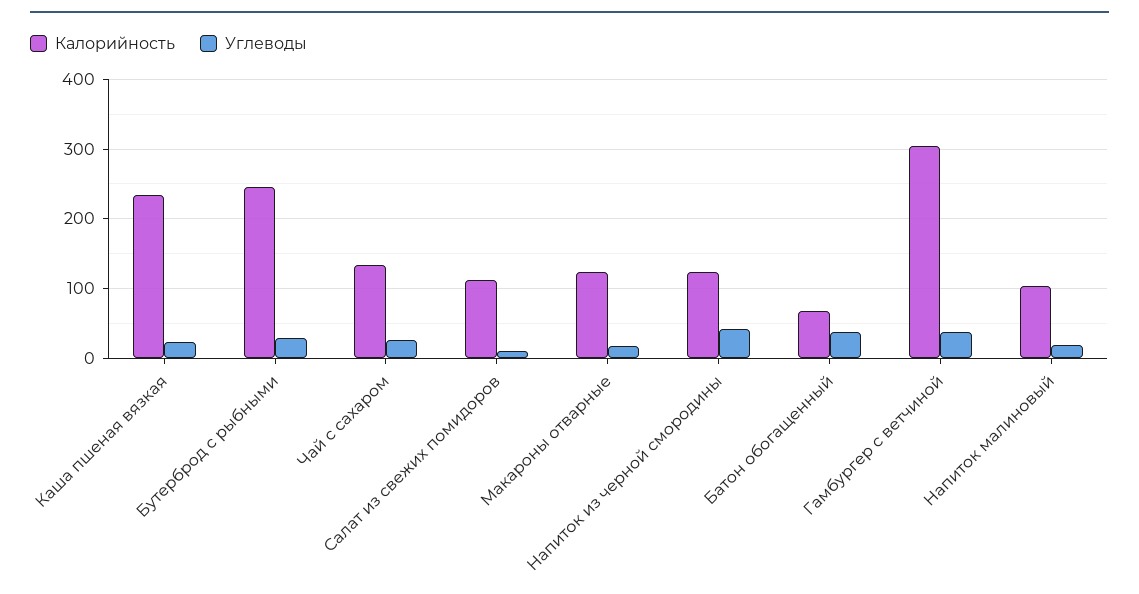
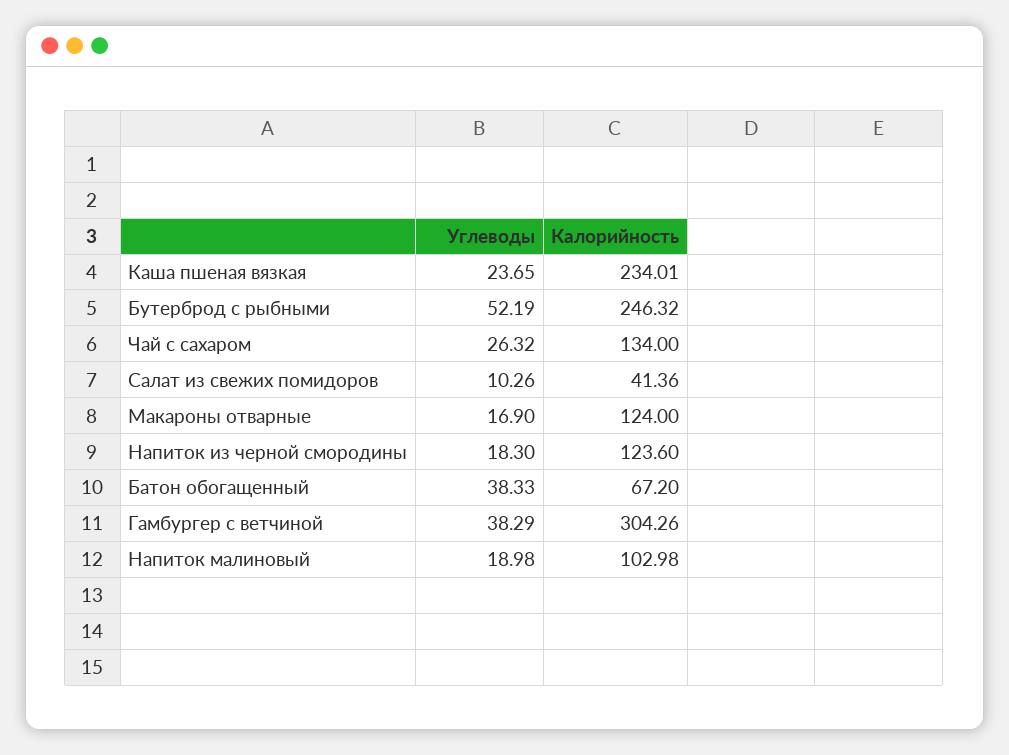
  {
    "Калорийность": {
      "Каша пшеная вязкая": 234.01,
      "Бутерброд с рыбными": 246.32,
      "Чай с сахаром": 134,
-     "Салат из свежих помидоров": 110,
+     "Салат из свежих помидоров": 41.36,
      "Макароны отварные": 124,
      "Напиток из черной смородины": 123.6,
      "Батон обогащенный": 67.2,
      "Гамбургер с ветчиной": 304.26,
      "Напиток малиновый": 102.98
    },
    "Углеводы": {
      "Каша пшеная вязкая": 23.65,
-     "Бутерброд с рыбными": 30,
+     "Бутерброд с рыбными": 52.19,
      "Чай с сахаром": 26.32,
      "Салат из свежих помидоров": 10.26,
      "Макароны отварные": 16.9,
-     "Напиток из черной смородины": 40,
+     "Напиток из черной смородины": 18.3,
      "Батон обогащенный": 38.33,
      "Гамбургер с ветчиной": 38.29,
      "Напиток малиновый": 18.98
    }
  }

